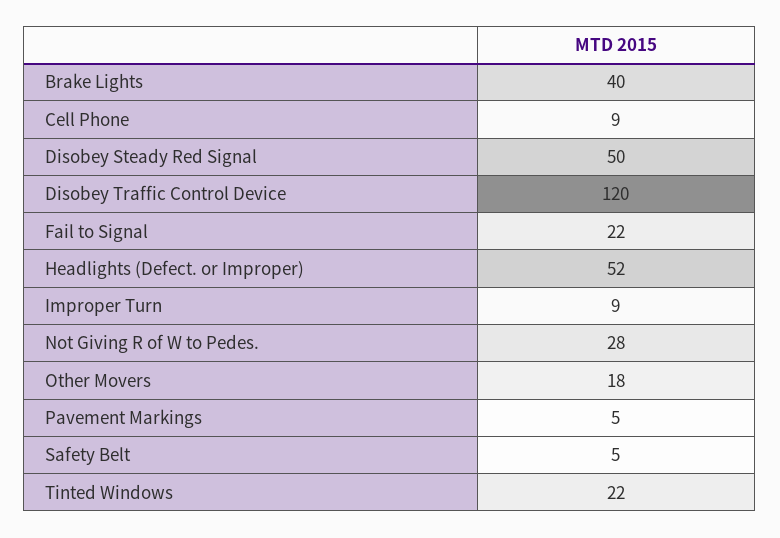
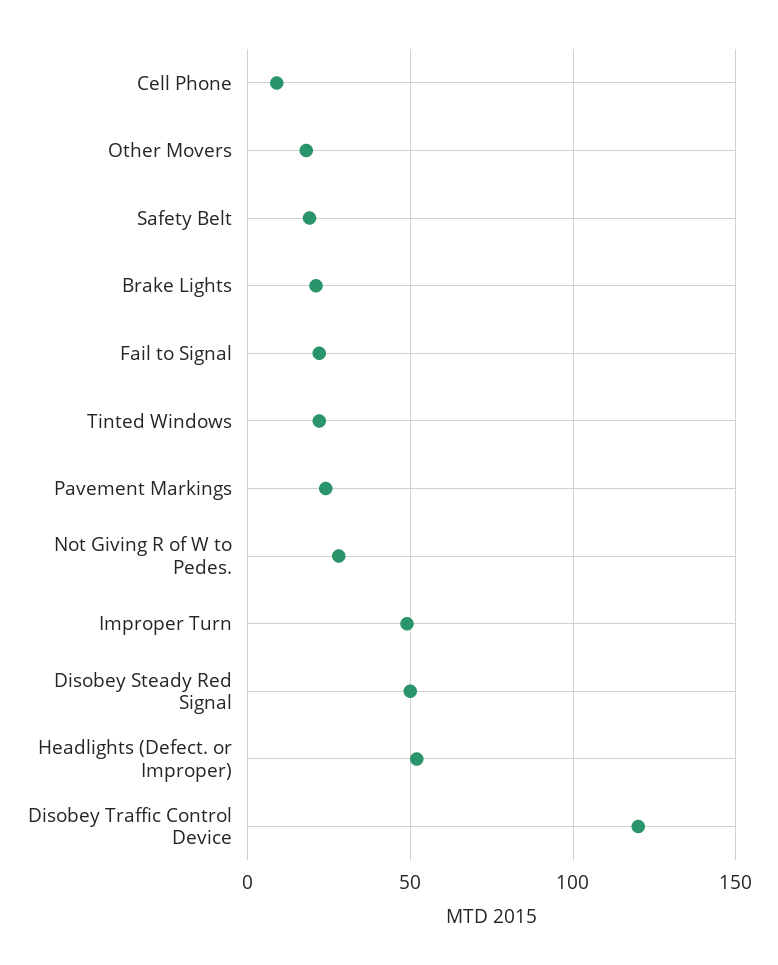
  {
-   "Brake Lights": 40,
+   "Brake Lights": 20,
    "Cell Phone": 9,
    "Disobey Steady Red Signal": 50,
    "Disobey Traffic Control Device": 120,
    "Fail to Signal": 22,
    "Headlights (Defect. or Improper)": 52,
-   "Improper Turn": 9,
+   "Improper Turn": 50,
    "Not Giving R of W to Pedes.": 28,
    "Other Movers": 18,
-   "Pavement Markings": 5,
+   "Pavement Markings": 25,
-   "Safety Belt": 5,
+   "Safety Belt": 20,
    "Tinted Windows": 22
  }

